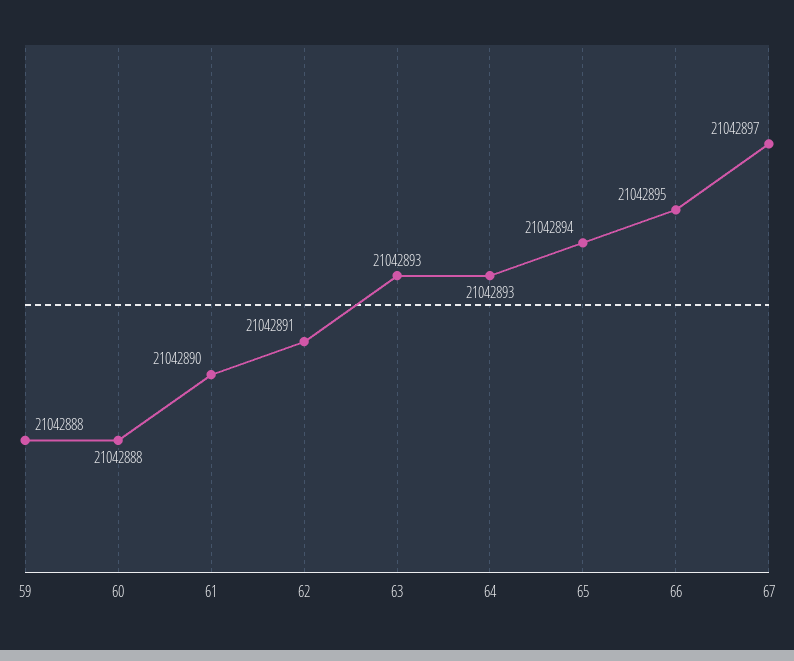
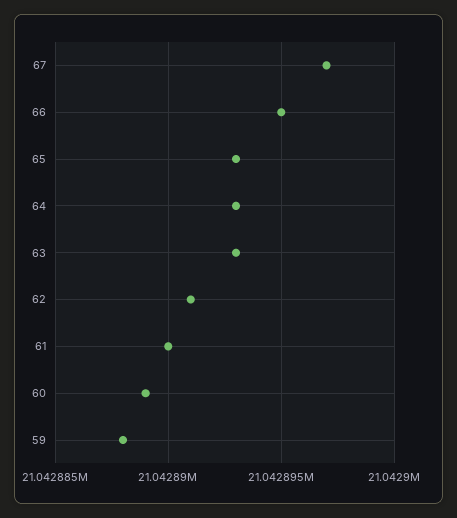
  {
    "59": 21042888,
-   "60": 21042888,
+   "60": 21042889,
    "61": 21042890,
    "62": 21042891,
    "63": 21042893,
    "64": 21042893,
-   "65": 21042894,
+   "65": 21042893,
    "66": 21042895,
    "67": 21042897
  }

